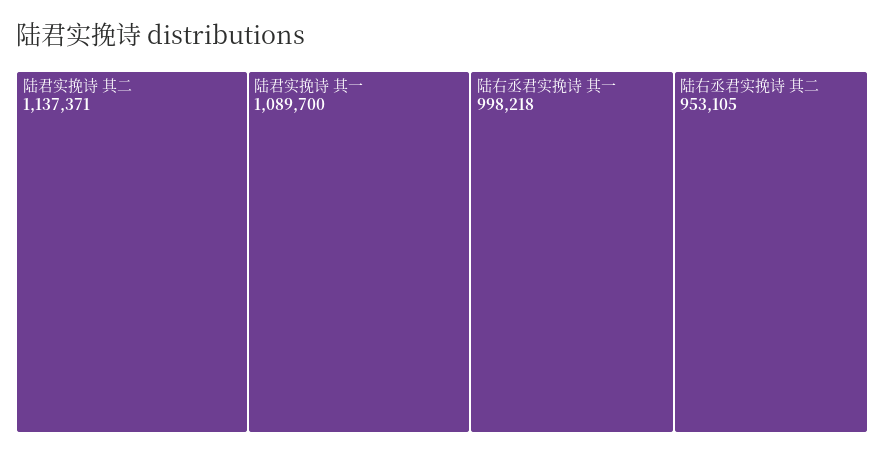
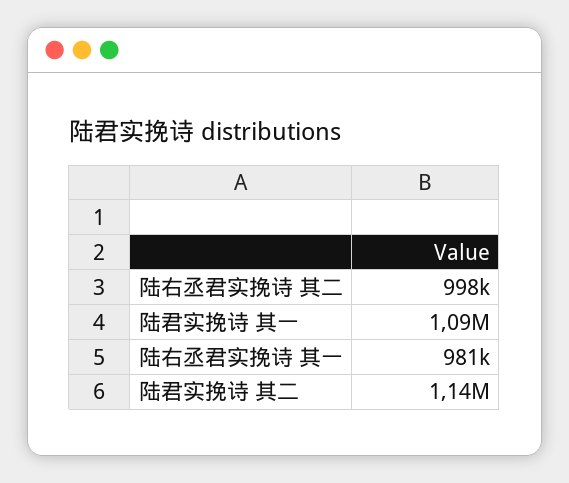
  {
    "陆君实挽诗 其二": 1137371,
    "陆君实挽诗 其一": 1089700,
-   "陆右丞君实挽诗 其一": 998218,
+   "陆右丞君实挽诗 其一": 981000,
-   "陆右丞君实挽诗 其二": 953105
+   "陆右丞君实挽诗 其二": 998000
  }

